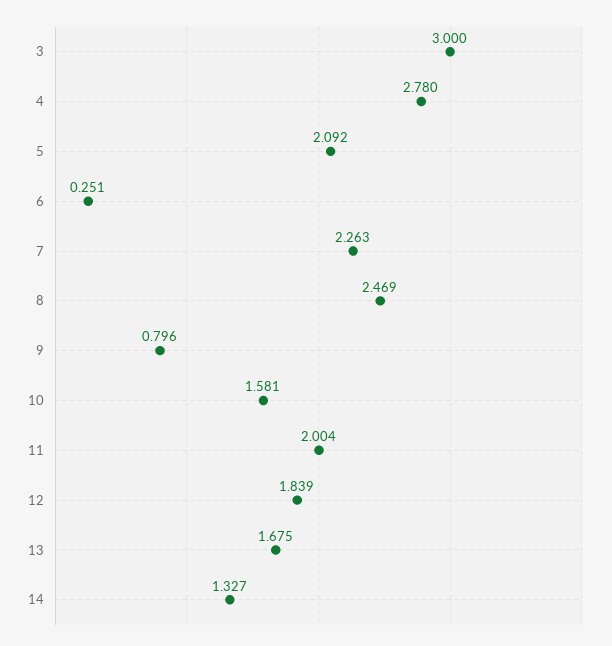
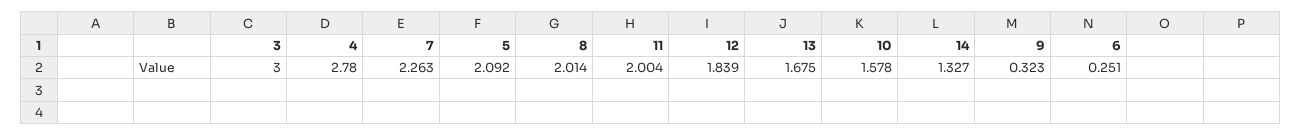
  {
    "3": 3,
    "4": 2.78,
    "5": 2.092,
    "6": 0.251,
    "7": 2.263,
-   "8": 2.469,
+   "8": 2.014,
-   "9": 0.796,
+   "9": 0.323,
-   "10": 1.581,
+   "10": 1.578,
    "11": 2.004,
    "12": 1.839,
    "13": 1.675,
    "14": 1.327
  }

